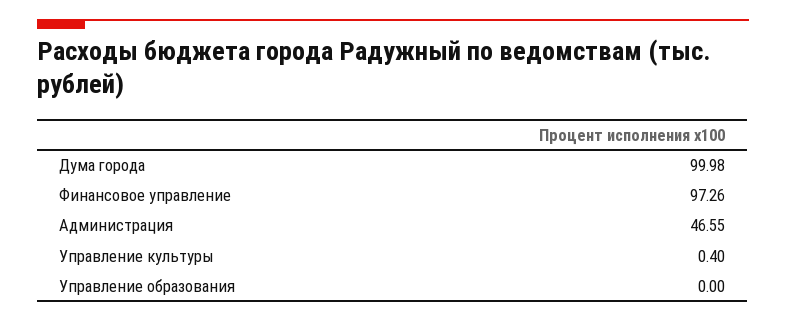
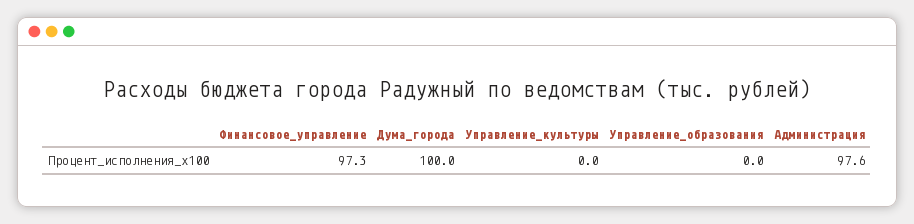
  {
    "Дума города": 99.98,
    "Финансовое управление": 97.26,
-   "Администрация": 46.55,
+   "Администрация": 97.6,
-   "Управление культуры": 0.4,
+   "Управление культуры": 0,
    "Управление образования": 0
  }

